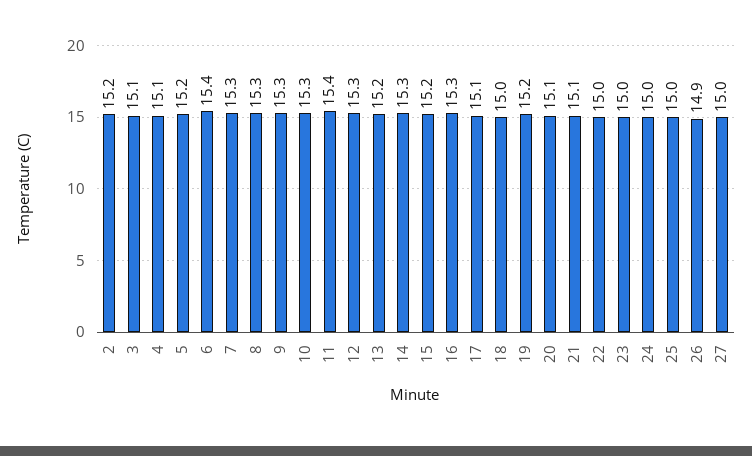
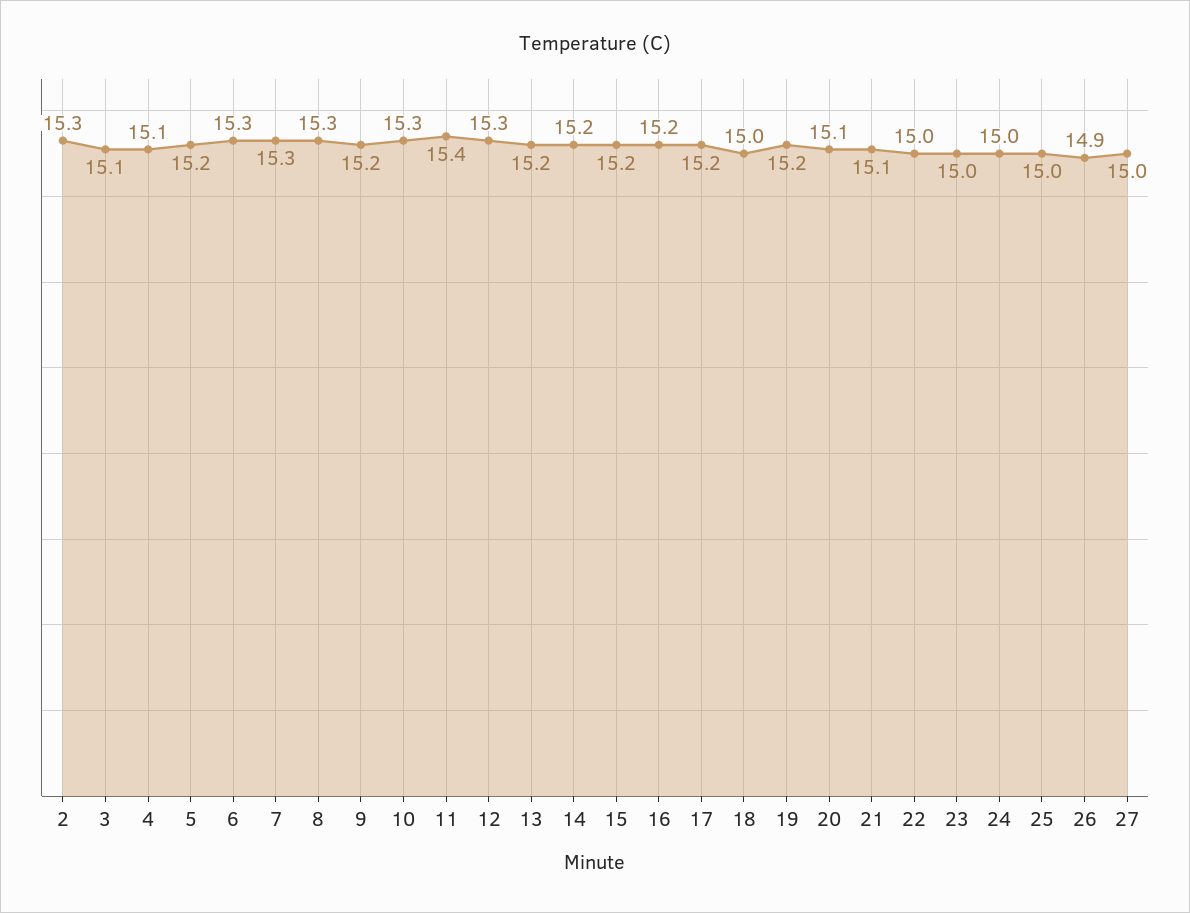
  {
-   "2": 15.2,
+   "2": 15.3,
    "3": 15.1,
    "4": 15.1,
    "5": 15.2,
-   "6": 15.4,
+   "6": 15.3,
    "7": 15.3,
    "8": 15.3,
-   "9": 15.3,
+   "9": 15.2,
    "10": 15.3,
    "11": 15.4,
    "12": 15.3,
    "13": 15.2,
-   "14": 15.3,
+   "14": 15.2,
    "15": 15.2,
-   "16": 15.3,
+   "16": 15.2,
-   "17": 15.1,
+   "17": 15.2,
    "18": 15,
    "19": 15.2,
    "20": 15.1,
    "21": 15.1,
    "22": 15,
    "23": 15,
    "24": 15,
    "25": 15,
    "26": 14.9,
    "27": 15
  }

